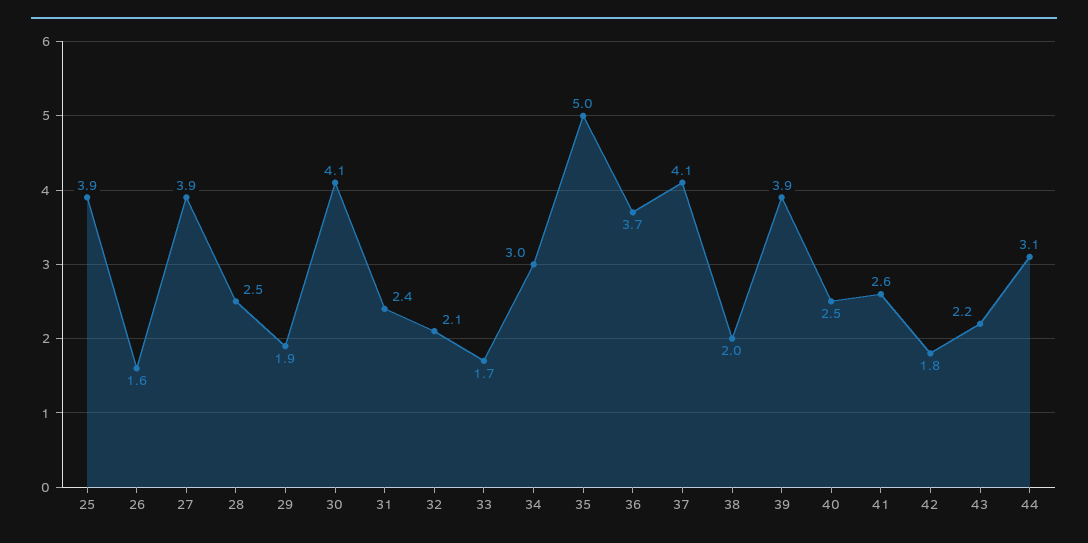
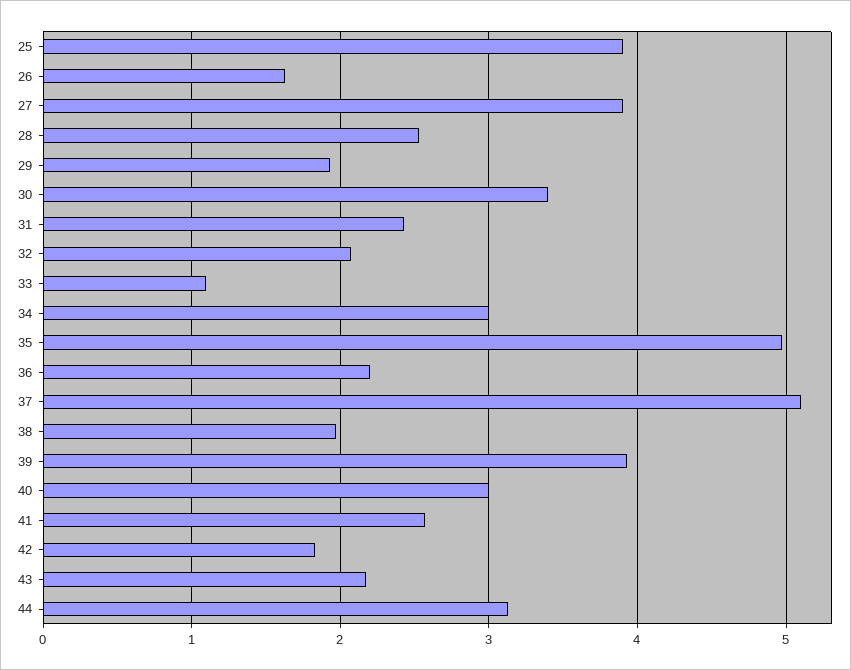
  {
    "25": 3.9,
    "26": 1.6,
    "27": 3.9,
    "28": 2.5,
    "29": 1.9,
-   "30": 4.1,
+   "30": 3.4,
    "31": 2.4,
    "32": 2.1,
-   "33": 1.7,
+   "33": 1.1,
    "34": 3,
    "35": 5,
-   "36": 3.7,
+   "36": 2.2,
-   "37": 4.1,
+   "37": 5.1,
    "38": 2,
    "39": 3.9,
-   "40": 2.5,
+   "40": 3,
    "41": 2.6,
    "42": 1.8,
    "43": 2.2,
    "44": 3.1
  }

